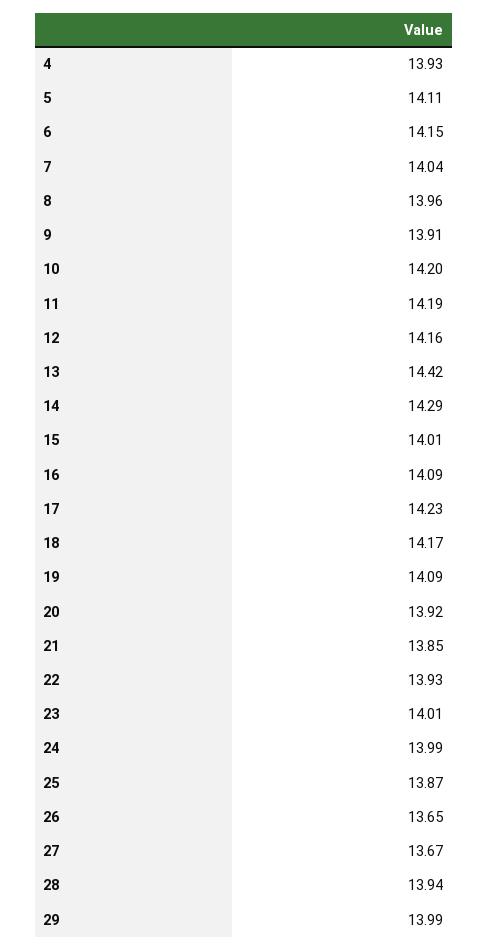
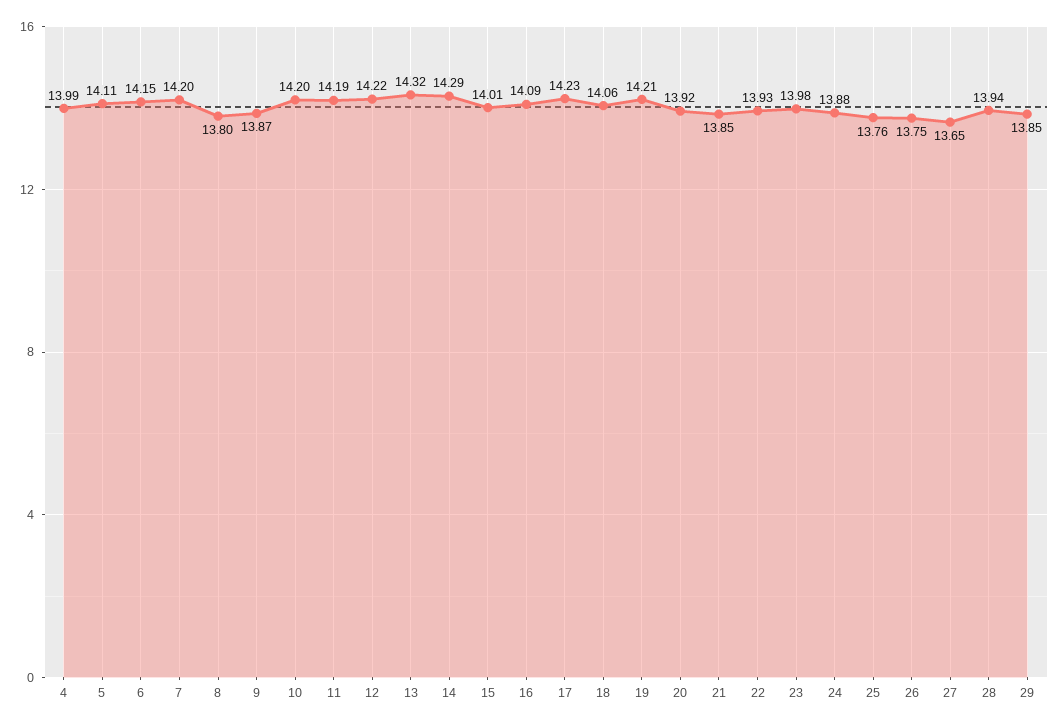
  {
-   "4": 13.93,
+   "4": 13.99,
    "5": 14.11,
    "6": 14.15,
-   "7": 14.04,
+   "7": 14.2,
-   "8": 13.96,
+   "8": 13.8,
-   "9": 13.91,
+   "9": 13.87,
    "10": 14.2,
    "11": 14.19,
-   "12": 14.16,
+   "12": 14.22,
-   "13": 14.42,
+   "13": 14.32,
    "14": 14.29,
    "15": 14.01,
    "16": 14.09,
    "17": 14.23,
-   "18": 14.17,
+   "18": 14.06,
-   "19": 14.09,
+   "19": 14.21,
    "20": 13.92,
    "21": 13.85,
    "22": 13.93,
-   "23": 14.01,
+   "23": 13.98,
-   "24": 13.99,
+   "24": 13.88,
-   "25": 13.87,
+   "25": 13.76,
-   "26": 13.65,
+   "26": 13.75,
-   "27": 13.67,
+   "27": 13.65,
    "28": 13.94,
-   "29": 13.99
+   "29": 13.85
  }

